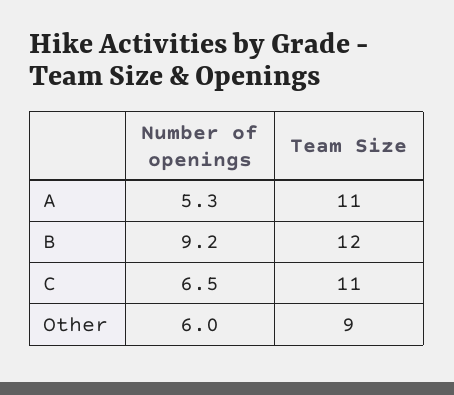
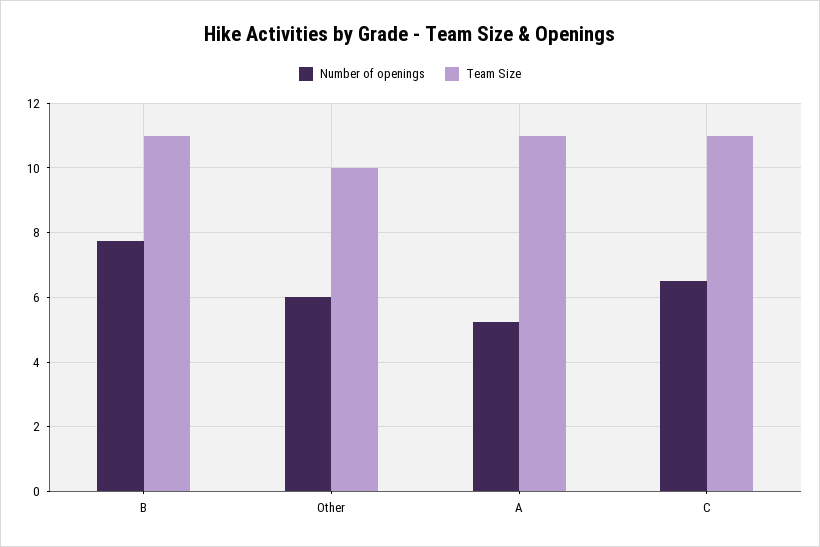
  {
    "Number of openings": {
      "A": 5.3,
-     "B": 9.2,
+     "B": 7.8,
      "C": 6.5,
      "Other": 6
    },
    "Team Size": {
      "A": 11,
-     "B": 12,
+     "B": 11,
      "C": 11,
-     "Other": 9
+     "Other": 10
    }
  }

